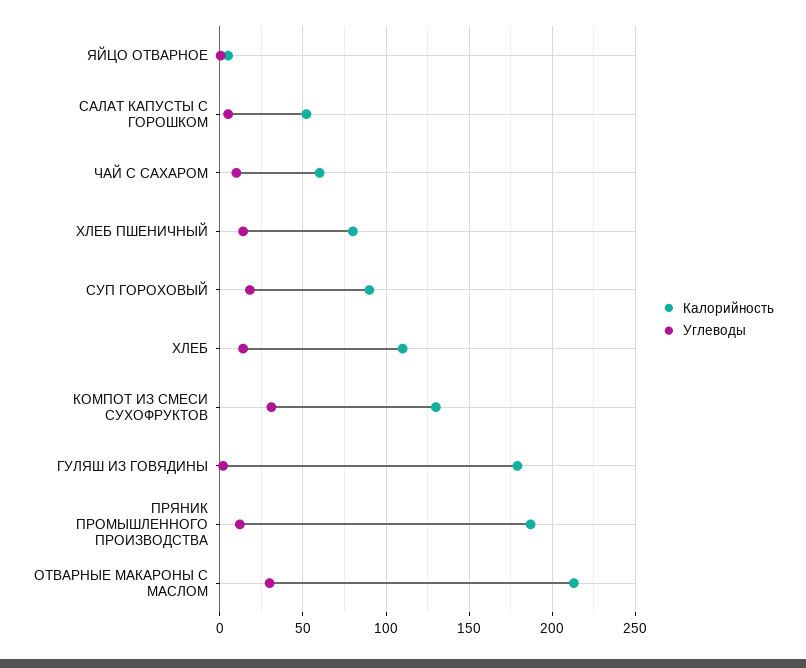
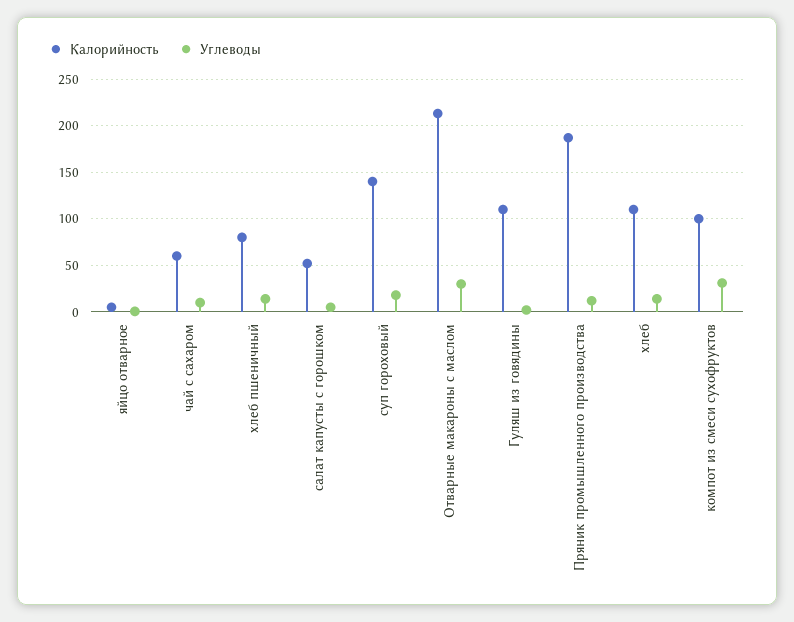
  {
    "Калорийность": {
      "ЯЙЦО ОТВАРНОЕ": 5,
      "САЛАТ КАПУСТЫ С ГОРОШКОМ": 50,
      "ЧАЙ С САХАРОМ": 60,
      "ХЛЕБ ПШЕНИЧНЫЙ": 80,
-     "СУП ГОРОХОВЫЙ": 90,
+     "СУП ГОРОХОВЫЙ": 140,
      "ХЛЕБ": 110,
-     "КОМПОТ ИЗ СМЕСИ СУХОФРУКТОВ": 130,
+     "КОМПОТ ИЗ СМЕСИ СУХОФРУКТОВ": 100,
-     "ГУЛЯШ ИЗ ГОВЯДИНЫ": 180,
+     "ГУЛЯШ ИЗ ГОВЯДИНЫ": 110,
      "ПРЯНИК ПРОМЫШЛЕННОГО ПРОИЗВОДСТВА": 185,
      "ОТВАРНЫЕ МАКАРОНЫ С МАСЛОМ": 215
    },
    "Углеводы": {
      "ЯЙЦО ОТВАРНОЕ": 0,
      "САЛАТ КАПУСТЫ С ГОРОШКОМ": 5,
      "ЧАЙ С САХАРОМ": 10,
      "ХЛЕБ ПШЕНИЧНЫЙ": 15,
      "СУП ГОРОХОВЫЙ": 20,
      "ХЛЕБ": 15,
      "КОМПОТ ИЗ СМЕСИ СУХОФРУКТОВ": 30,
      "ГУЛЯШ ИЗ ГОВЯДИНЫ": 0,
      "ПРЯНИК ПРОМЫШЛЕННОГО ПРОИЗВОДСТВА": 10,
      "ОТВАРНЫЕ МАКАРОНЫ С МАСЛОМ": 30
    }
  }

